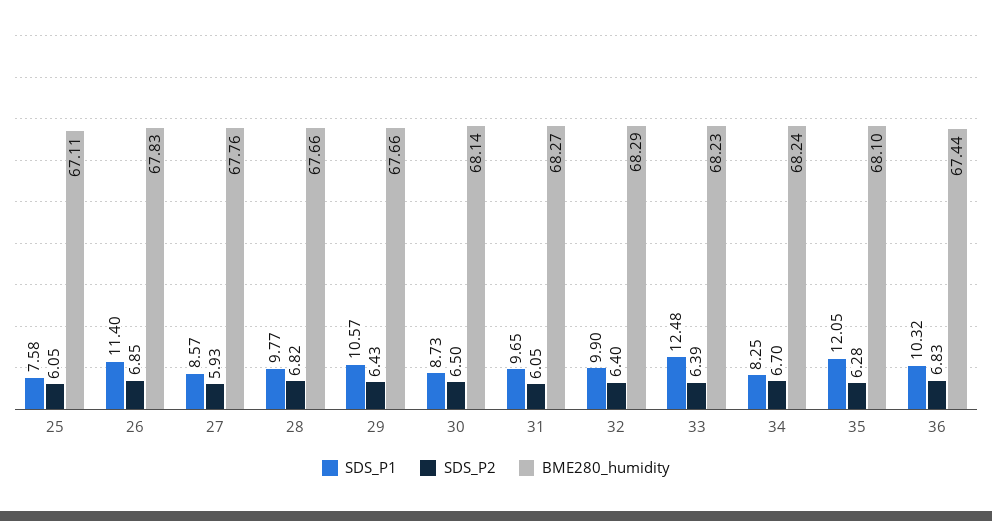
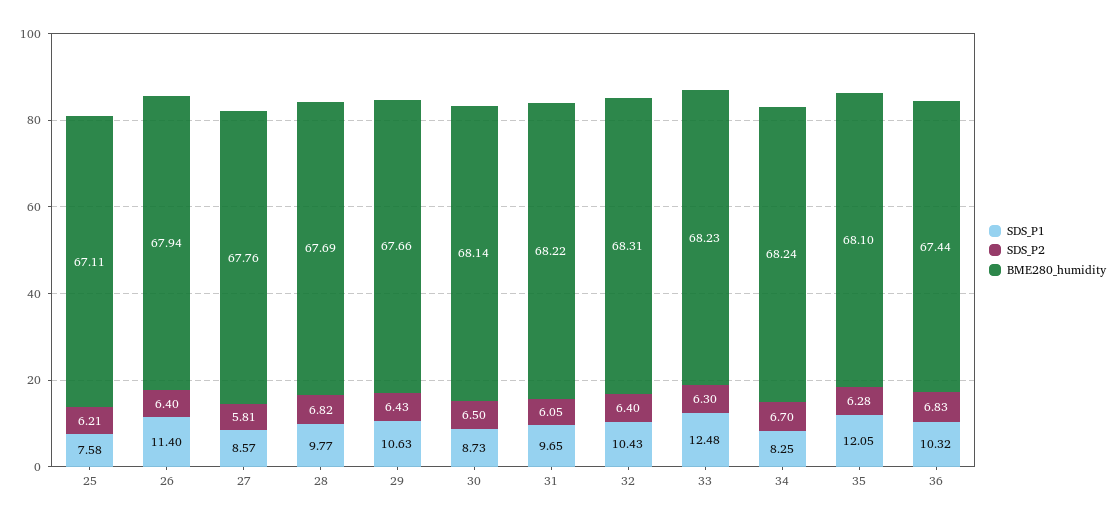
  {
    "SDS_P1": {
      "25": 7.58,
      "26": 11.4,
      "27": 8.57,
      "28": 9.77,
-     "29": 10.57,
+     "29": 10.63,
      "30": 8.73,
      "31": 9.65,
-     "32": 9.9,
+     "32": 10.43,
      "33": 12.48,
      "34": 8.25,
      "35": 12.05,
      "36": 10.32
    },
    "SDS_P2": {
-     "25": 6.05,
+     "25": 6.21,
-     "26": 6.85,
+     "26": 6.4,
-     "27": 5.93,
+     "27": 5.81,
      "28": 6.82,
      "29": 6.43,
      "30": 6.5,
      "31": 6.05,
      "32": 6.4,
-     "33": 6.39,
+     "33": 6.3,
      "34": 6.7,
      "35": 6.28,
      "36": 6.83
    },
    "BME280_humidity": {
      "25": 67.11,
-     "26": 67.83,
+     "26": 67.94,
      "27": 67.76,
-     "28": 67.66,
+     "28": 67.69,
      "29": 67.66,
      "30": 68.14,
-     "31": 68.27,
+     "31": 68.22,
-     "32": 68.29,
+     "32": 68.31,
      "33": 68.23,
      "34": 68.24,
      "35": 68.1,
      "36": 67.44
    }
  }

